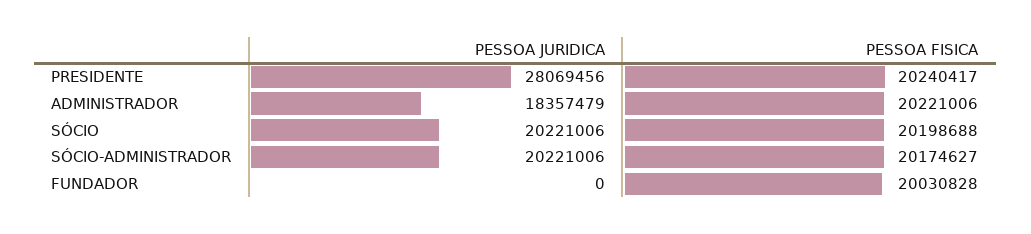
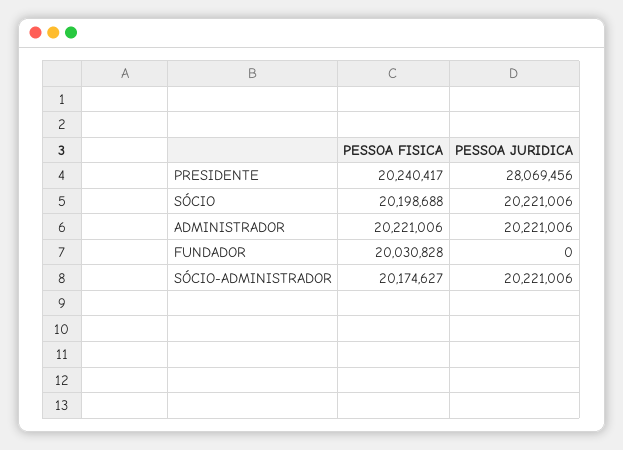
  {
    "PESSOA JURIDICA": {
      "PRESIDENTE": 28069456,
-     "ADMINISTRADOR": 18357479,
+     "ADMINISTRADOR": 20221006,
      "SÓCIO": 20221006,
      "SÓCIO-ADMINISTRADOR": 20221006,
      "FUNDADOR": 0
    },
    "PESSOA FISICA": {
      "PRESIDENTE": 20240417,
      "ADMINISTRADOR": 20221006,
      "SÓCIO": 20198688,
      "SÓCIO-ADMINISTRADOR": 20174627,
      "FUNDADOR": 20030828
    }
  }

